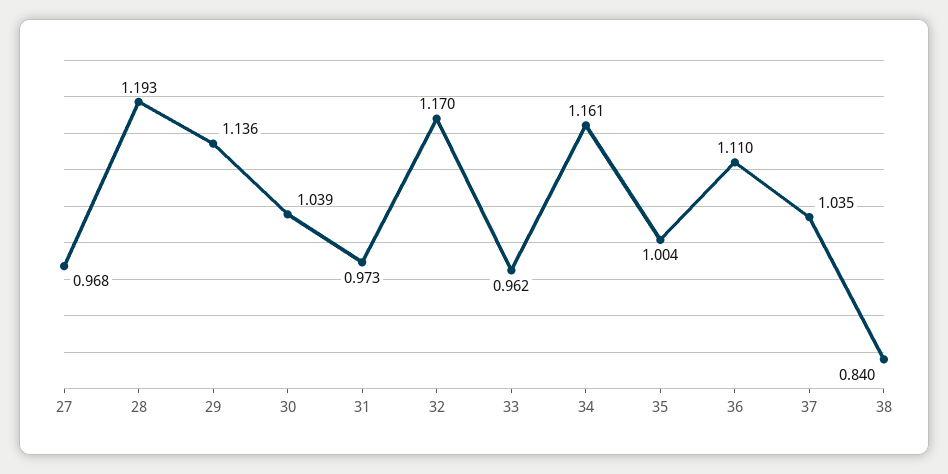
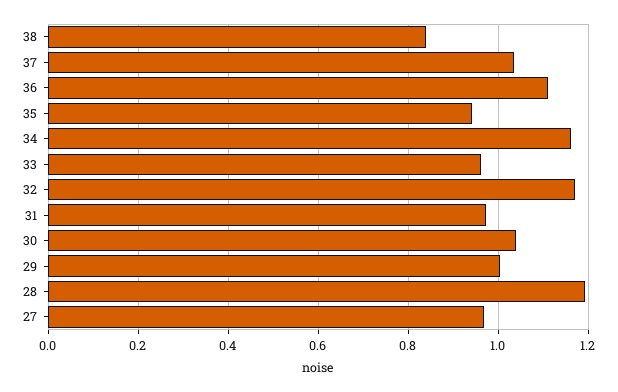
  {
    "27": 0.968,
    "28": 1.193,
-   "29": 1.136,
+   "29": 1,
    "30": 1.039,
    "31": 0.973,
    "32": 1.17,
    "33": 0.962,
    "34": 1.161,
-   "35": 1.004,
+   "35": 0.94,
    "36": 1.11,
    "37": 1.035,
    "38": 0.84
  }

